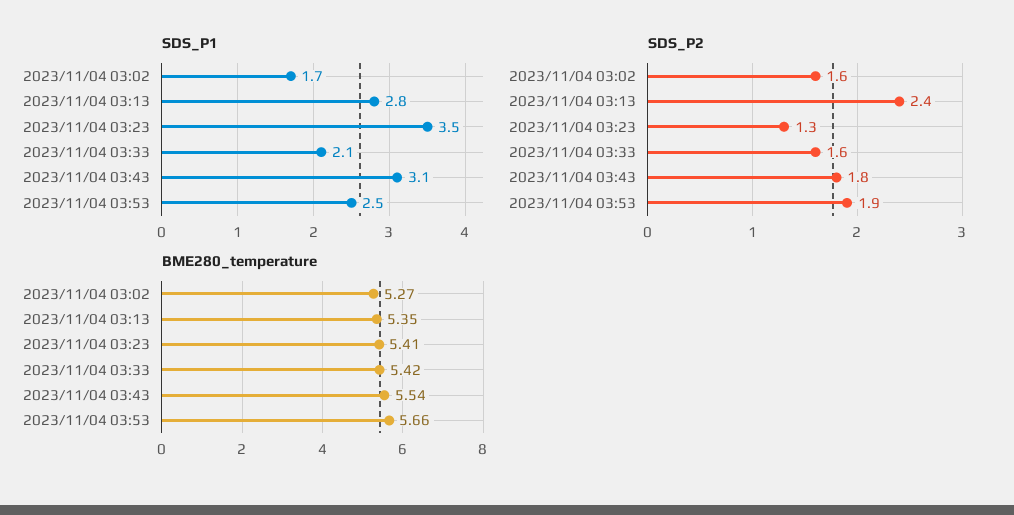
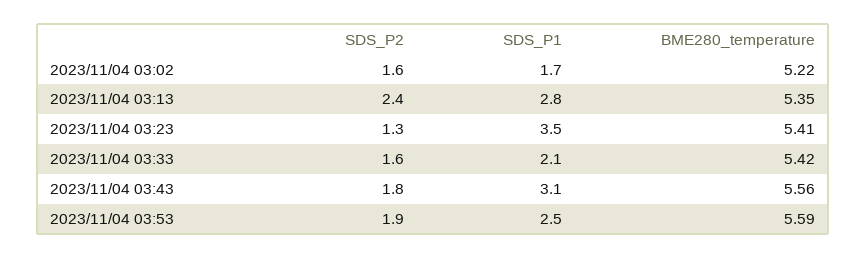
  {
    "SDS_P1": {
      "2023/11/04 03:02": 1.7,
      "2023/11/04 03:13": 2.8,
      "2023/11/04 03:23": 3.5,
      "2023/11/04 03:33": 2.1,
      "2023/11/04 03:43": 3.1,
      "2023/11/04 03:53": 2.5
    },
    "SDS_P2": {
      "2023/11/04 03:02": 1.6,
      "2023/11/04 03:13": 2.4,
      "2023/11/04 03:23": 1.3,
      "2023/11/04 03:33": 1.6,
      "2023/11/04 03:43": 1.8,
      "2023/11/04 03:53": 1.9
    },
    "BME280_temperature": {
-     "2023/11/04 03:02": 5.27,
+     "2023/11/04 03:02": 5.22,
      "2023/11/04 03:13": 5.35,
      "2023/11/04 03:23": 5.41,
      "2023/11/04 03:33": 5.42,
-     "2023/11/04 03:43": 5.54,
+     "2023/11/04 03:43": 5.56,
-     "2023/11/04 03:53": 5.66
+     "2023/11/04 03:53": 5.59
    }
  }

